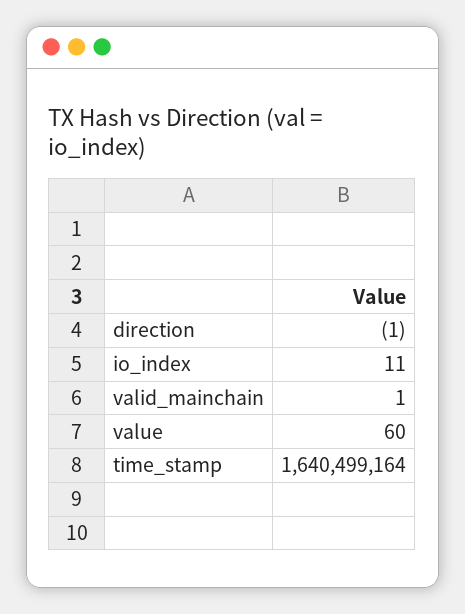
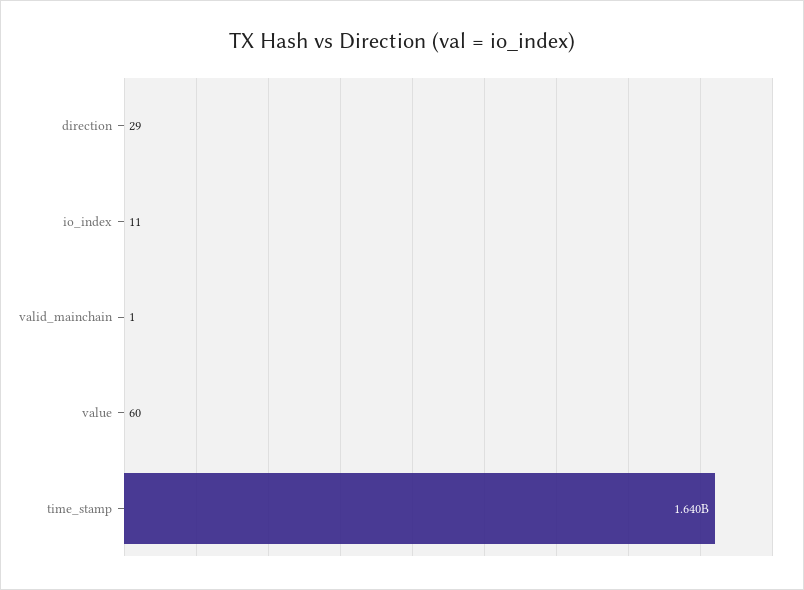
  {
-   "direction": -1,
+   "direction": 29,
    "io_index": 11,
    "valid_mainchain": 1,
    "value": 60,
    "time_stamp": 1640499164
  }

